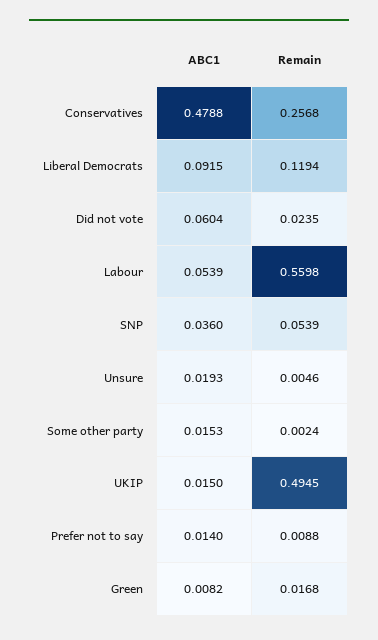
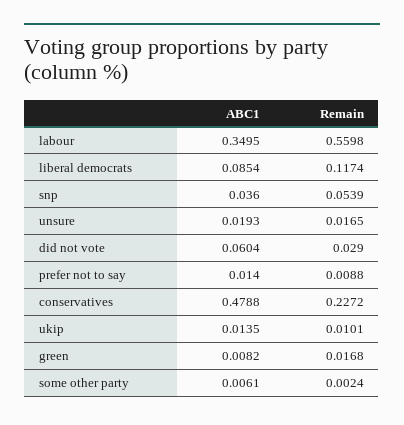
  {
    "ABC1": {
      "Conservatives": 0.4788,
-     "Liberal Democrats": 0.0915,
+     "Liberal Democrats": 0.0854,
      "Did not vote": 0.0604,
-     "Labour": 0.0539,
+     "Labour": 0.3495,
      "SNP": 0.036,
      "Unsure": 0.0193,
-     "Some other party": 0.0153,
+     "Some other party": 0.0061,
-     "UKIP": 0.015,
+     "UKIP": 0.0135,
      "Prefer not to say": 0.014,
      "Green": 0.0082
    },
    "Remain": {
-     "Conservatives": 0.2568,
+     "Conservatives": 0.2272,
-     "Liberal Democrats": 0.1194,
+     "Liberal Democrats": 0.1174,
-     "Did not vote": 0.0235,
+     "Did not vote": 0.029,
      "Labour": 0.5598,
      "SNP": 0.0539,
-     "Unsure": 0.0046,
+     "Unsure": 0.0165,
      "Some other party": 0.0024,
-     "UKIP": 0.4945,
+     "UKIP": 0.0101,
      "Prefer not to say": 0.0088,
      "Green": 0.0168
    }
  }

